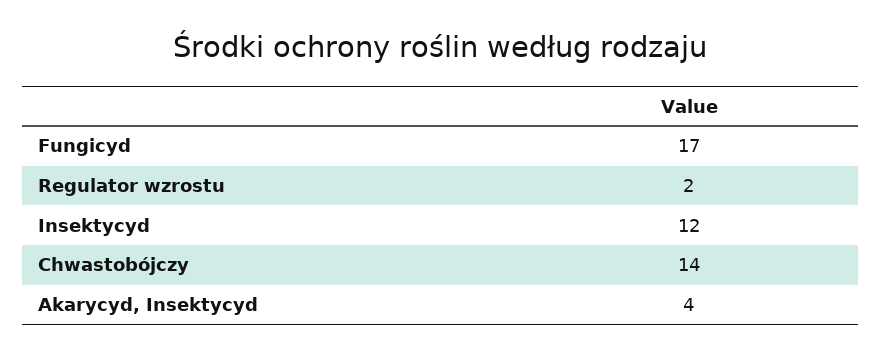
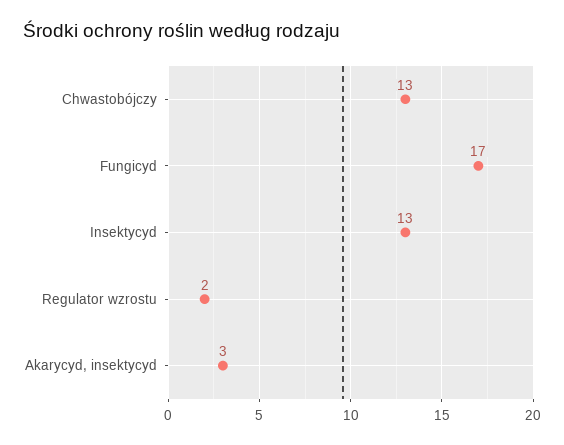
  {
    "Fungicyd": 17,
    "Regulator wzrostu": 2,
-   "Insektycyd": 12,
+   "Insektycyd": 13,
-   "Chwastobójczy": 14,
+   "Chwastobójczy": 13,
-   "Akarycyd, Insektycyd": 4
+   "Akarycyd, Insektycyd": 3
  }

